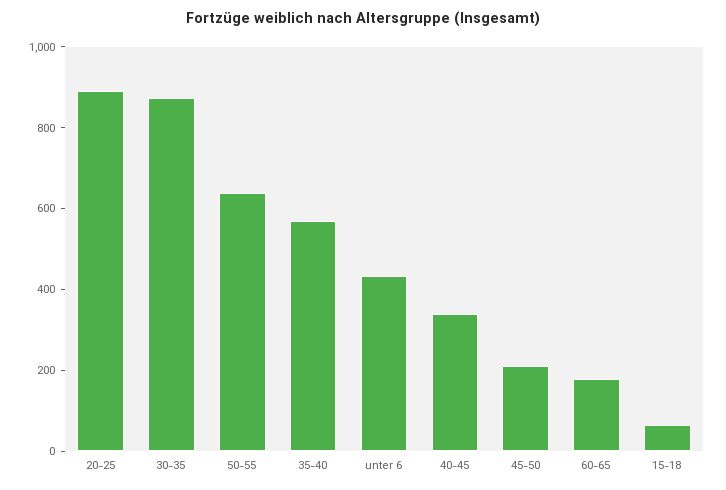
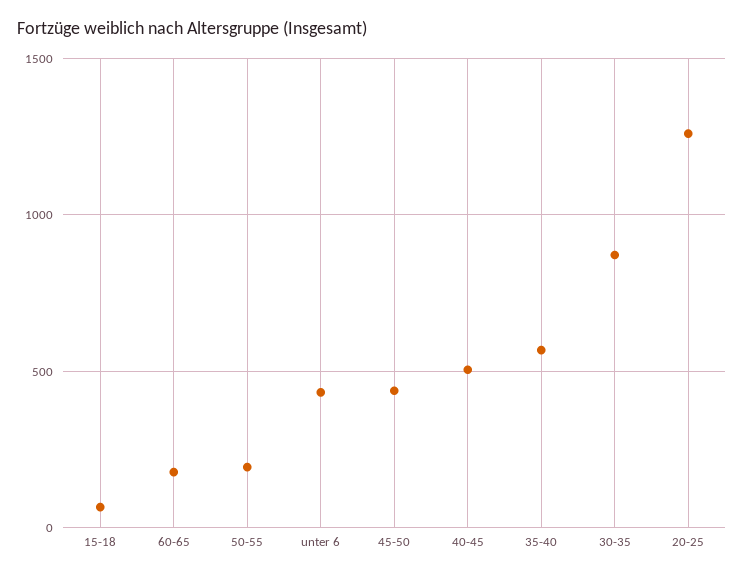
  {
-   "20-25": 900,
+   "20-25": 1250,
    "30-35": 850,
-   "50-55": 650,
+   "50-55": 200,
    "35-40": 550,
    "unter 6": 450,
-   "40-45": 350,
+   "40-45": 500,
-   "45-50": 200,
+   "45-50": 450,
    "60-65": 200,
    "15-18": 50
  }

